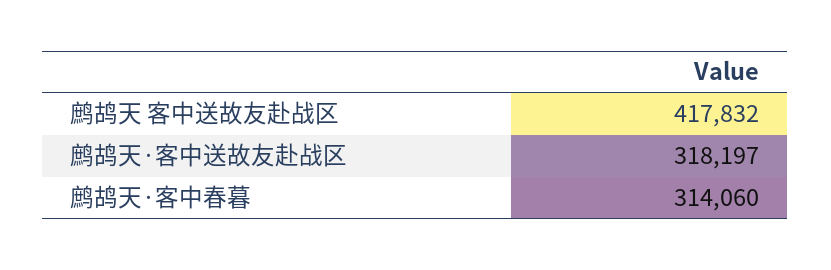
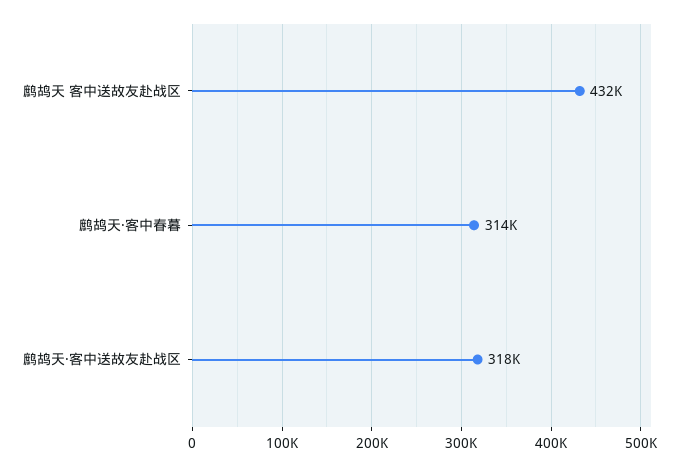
  {
-   "鹧鸪天 客中送故友赴战区": 417832,
+   "鹧鸪天 客中送故友赴战区": 432000,
    "鹧鸪天·客中送故友赴战区": 318197,
    "鹧鸪天·客中春暮": 314060
  }

